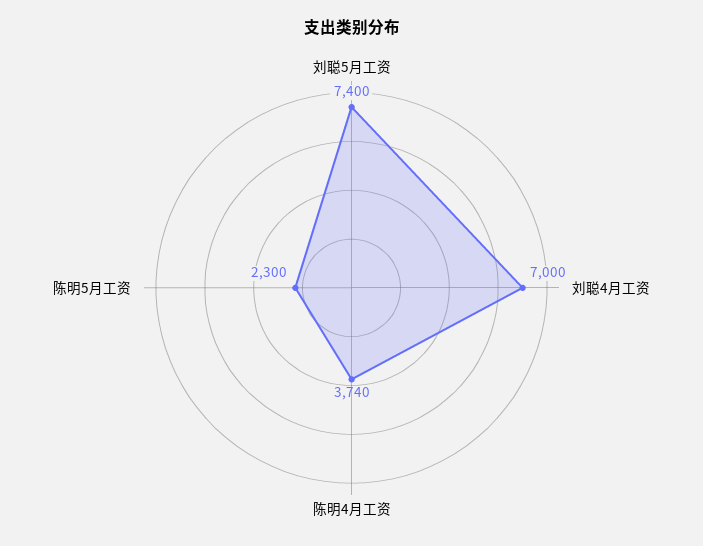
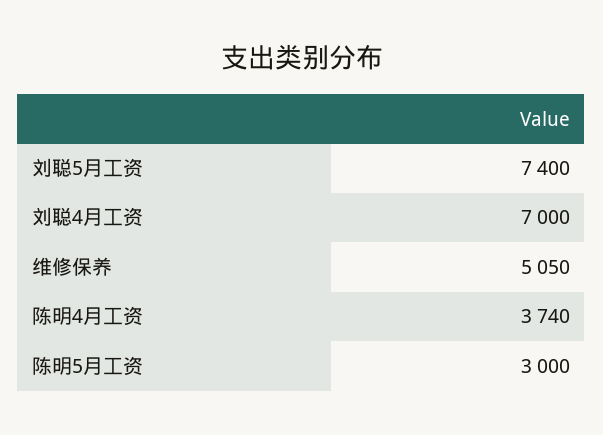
  {
    "刘聪5月工资": 7400,
    "刘聪4月工资": 7000,
    "陈明4月工资": 3740,
-   "陈明5月工资": 2300
+   "陈明5月工资": 3000,
+   "维修保养": 5050
  }

